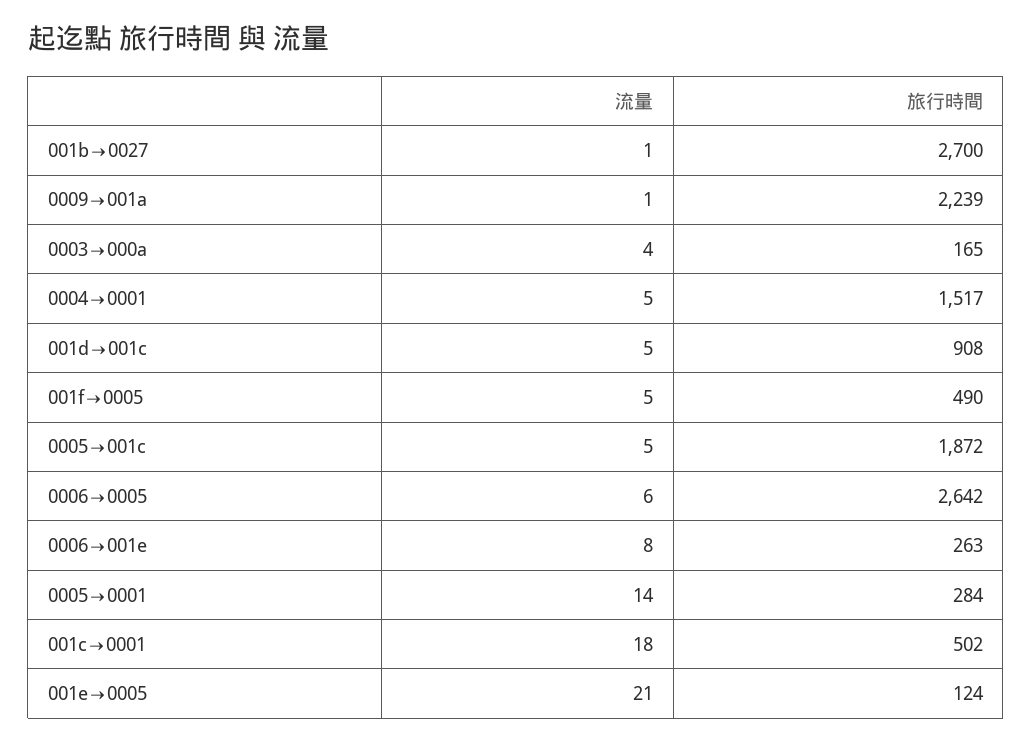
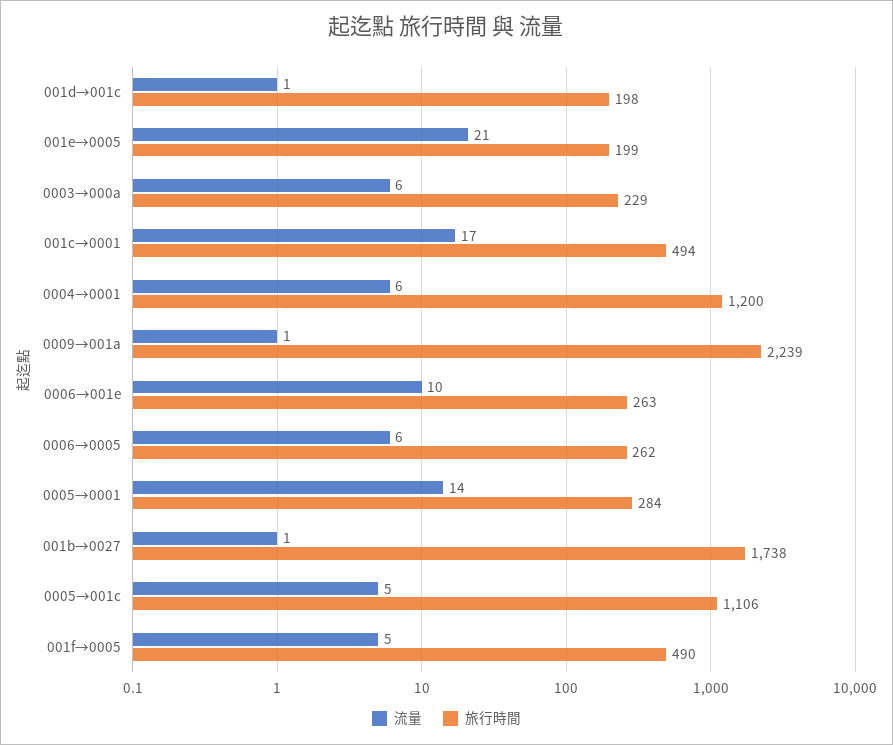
  {
    "流量": {
      "001b→0027": 1,
      "0009→001a": 1,
-     "0003→000a": 4,
+     "0003→000a": 6,
-     "0004→0001": 5,
+     "0004→0001": 6,
-     "001d→001c": 5,
+     "001d→001c": 1,
      "001f→0005": 5,
      "0005→001c": 5,
      "0006→0005": 6,
-     "0006→001e": 8,
+     "0006→001e": 10,
      "0005→0001": 14,
-     "001c→0001": 18,
+     "001c→0001": 17,
      "001e→0005": 21
    },
    "旅行時間": {
-     "001b→0027": 2700,
+     "001b→0027": 1738,
      "0009→001a": 2239,
-     "0003→000a": 165,
+     "0003→000a": 229,
-     "0004→0001": 1517,
+     "0004→0001": 1200,
-     "001d→001c": 908,
+     "001d→001c": 198,
      "001f→0005": 490,
-     "0005→001c": 1872,
+     "0005→001c": 1106,
-     "0006→0005": 2642,
+     "0006→0005": 262,
      "0006→001e": 263,
      "0005→0001": 284,
-     "001c→0001": 502,
+     "001c→0001": 494,
-     "001e→0005": 124
+     "001e→0005": 199
    }
  }

